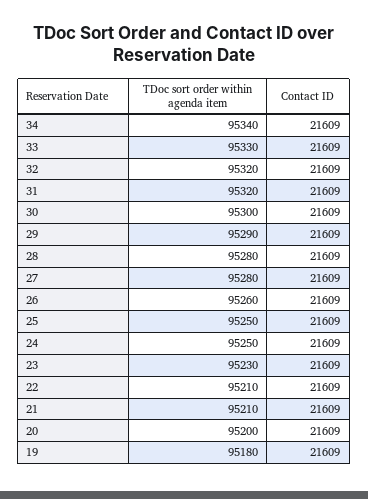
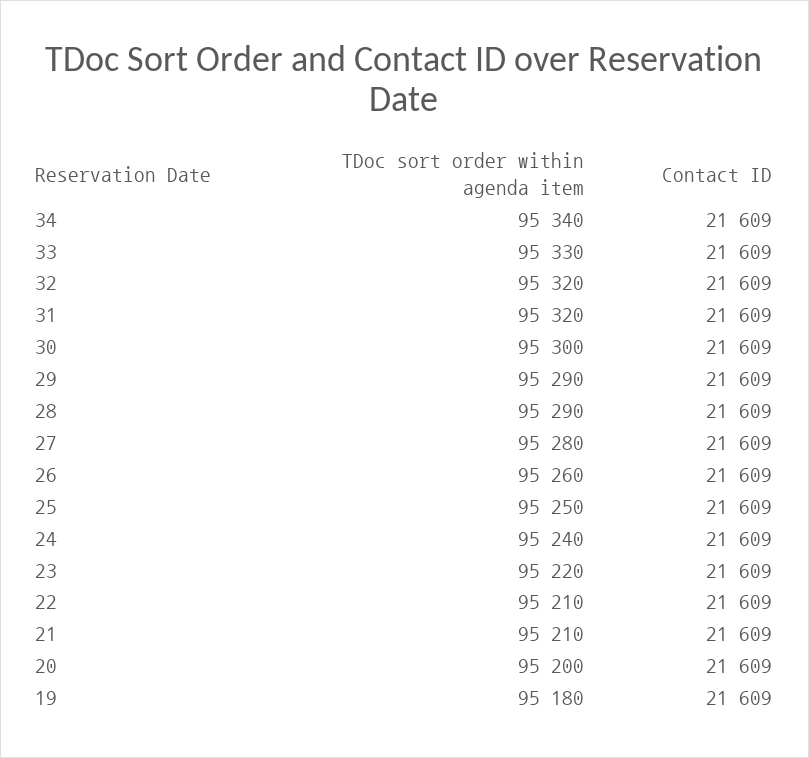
  {
    "TDoc sort order within agenda item": {
      "34": 95340,
      "33": 95330,
      "32": 95320,
      "31": 95320,
      "30": 95300,
      "29": 95290,
-     "28": 95280,
+     "28": 95290,
      "27": 95280,
      "26": 95260,
      "25": 95250,
-     "24": 95250,
+     "24": 95240,
-     "23": 95230,
+     "23": 95220,
      "22": 95210,
      "21": 95210,
      "20": 95200,
      "19": 95180
    },
    "Contact ID": {
      "34": 21609,
      "33": 21609,
      "32": 21609,
      "31": 21609,
      "30": 21609,
      "29": 21609,
      "28": 21609,
      "27": 21609,
      "26": 21609,
      "25": 21609,
      "24": 21609,
      "23": 21609,
      "22": 21609,
      "21": 21609,
      "20": 21609,
      "19": 21609
    }
  }

